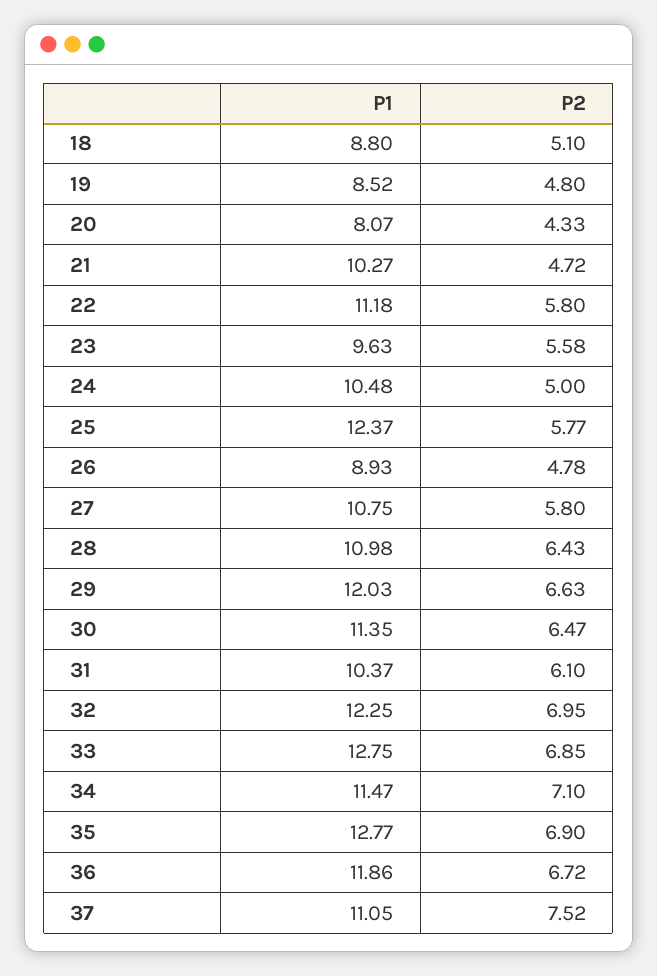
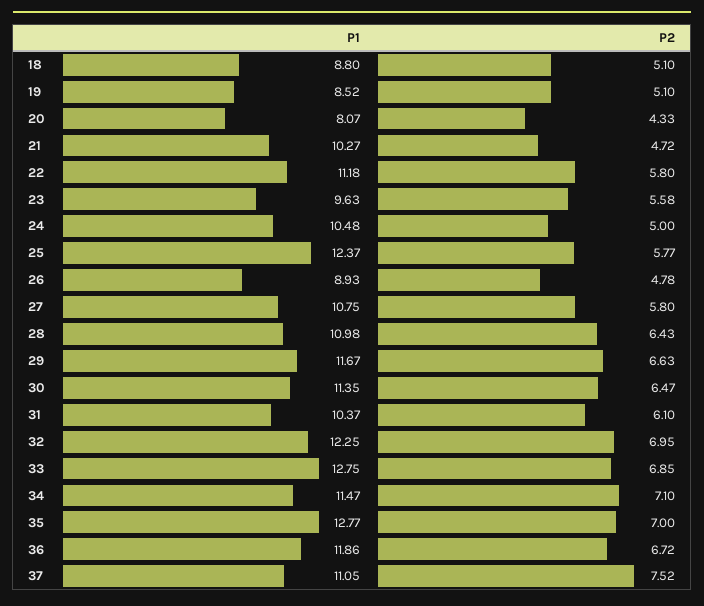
  {
    "P1": {
      "18": 8.8,
      "19": 8.52,
      "20": 8.07,
      "21": 10.27,
      "22": 11.18,
      "23": 9.63,
      "24": 10.48,
      "25": 12.37,
      "26": 8.93,
      "27": 10.75,
      "28": 10.98,
-     "29": 12.03,
+     "29": 11.67,
      "30": 11.35,
      "31": 10.37,
      "32": 12.25,
      "33": 12.75,
      "34": 11.47,
      "35": 12.77,
      "36": 11.86,
      "37": 11.05
    },
    "P2": {
      "18": 5.1,
-     "19": 4.8,
+     "19": 5.1,
      "20": 4.33,
      "21": 4.72,
      "22": 5.8,
      "23": 5.58,
      "24": 5,
      "25": 5.77,
      "26": 4.78,
      "27": 5.8,
      "28": 6.43,
      "29": 6.63,
      "30": 6.47,
      "31": 6.1,
      "32": 6.95,
      "33": 6.85,
      "34": 7.1,
-     "35": 6.9,
+     "35": 7,
      "36": 6.72,
      "37": 7.52
    }
  }

